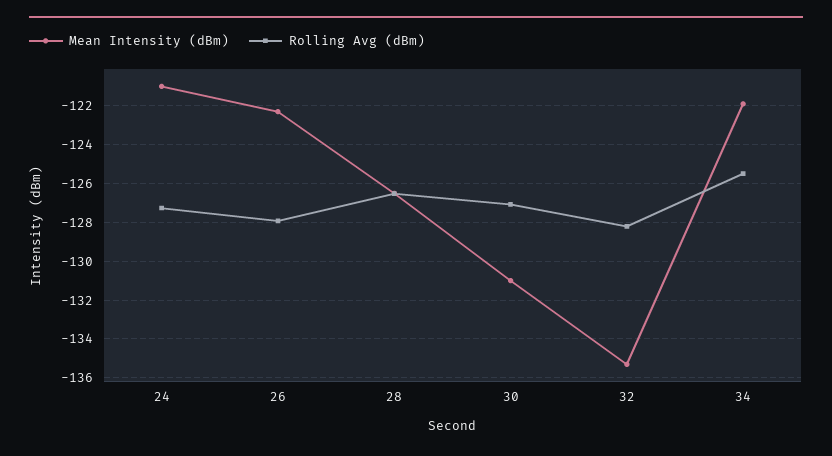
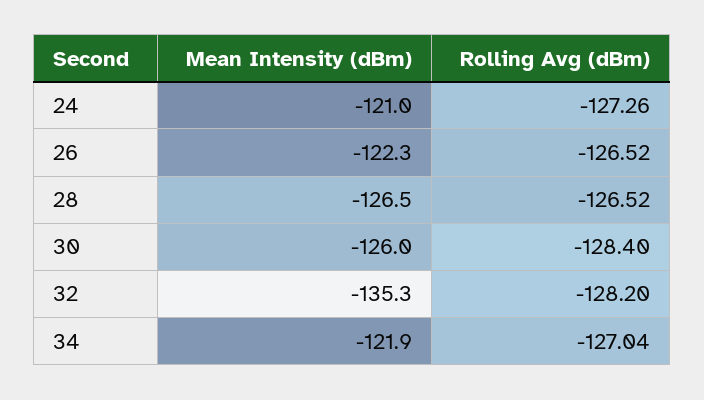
  {
    "Mean Intensity (dBm)": {
      "24": -121,
      "26": -122.3,
      "28": -126.5,
-     "30": -131,
+     "30": -126,
      "32": -135.3,
      "34": -121.9
    },
    "Rolling Avg (dBm)": {
      "24": -127.26,
-     "26": -128,
+     "26": -126.52,
      "28": -126.52,
-     "30": -127,
+     "30": -128.4,
      "32": -128.2,
-     "34": -125.5
+     "34": -127.04
    }
  }

